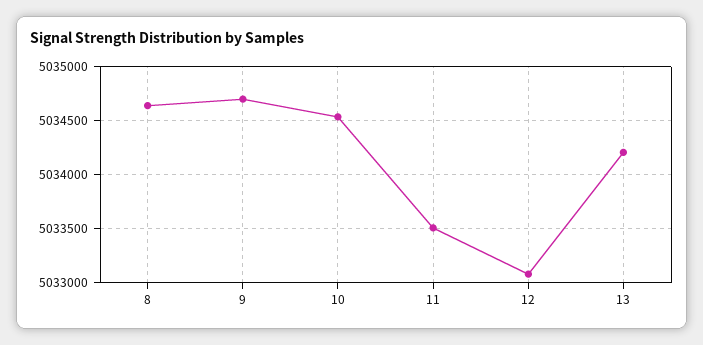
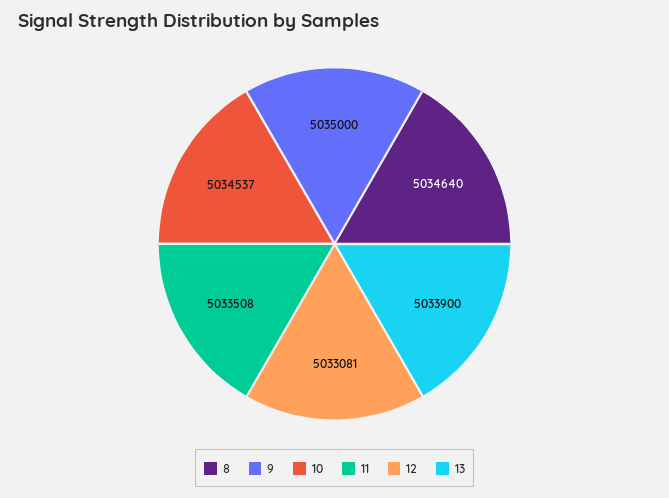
  {
    "8": 5034640,
-   "9": 5034700,
+   "9": 5035000,
    "10": 5034537,
    "11": 5033508,
    "12": 5033081,
-   "13": 5034200
+   "13": 5033900
  }

